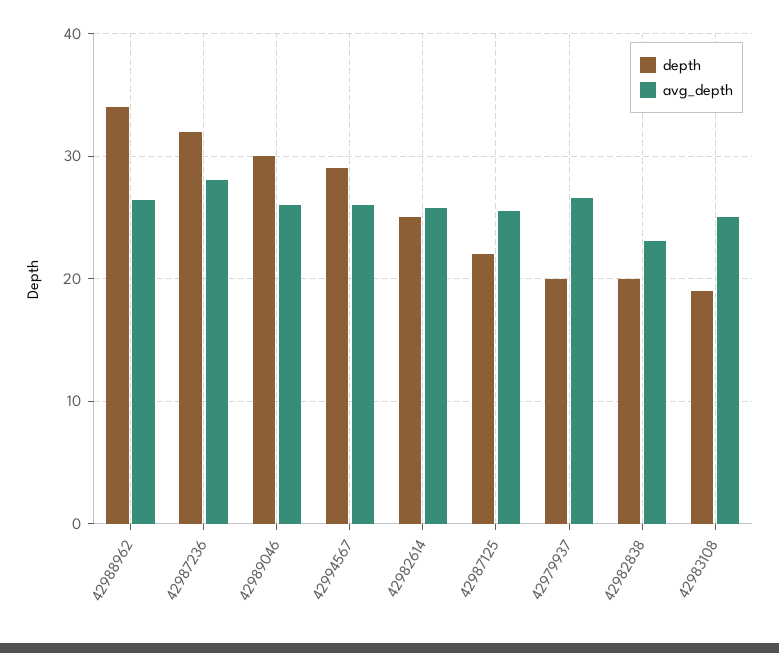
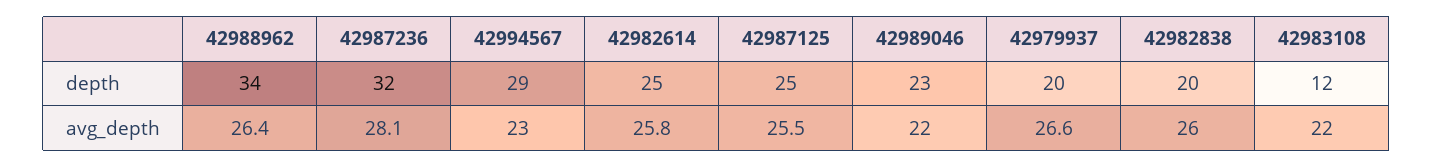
  {
    "depth": {
      "42988962": 34,
      "42987236": 32,
-     "42989046": 30,
+     "42989046": 23,
      "42994567": 29,
      "42982614": 25,
-     "42987125": 22,
+     "42987125": 25,
      "42979937": 20,
      "42982838": 20,
-     "42983108": 19
+     "42983108": 12
    },
    "avg_depth": {
      "42988962": 26.4,
      "42987236": 28.1,
-     "42989046": 26,
+     "42989046": 22,
-     "42994567": 26,
+     "42994567": 23,
      "42982614": 25.8,
      "42987125": 25.5,
      "42979937": 26.6,
-     "42982838": 23,
+     "42982838": 26,
-     "42983108": 25
+     "42983108": 22
    }
  }

